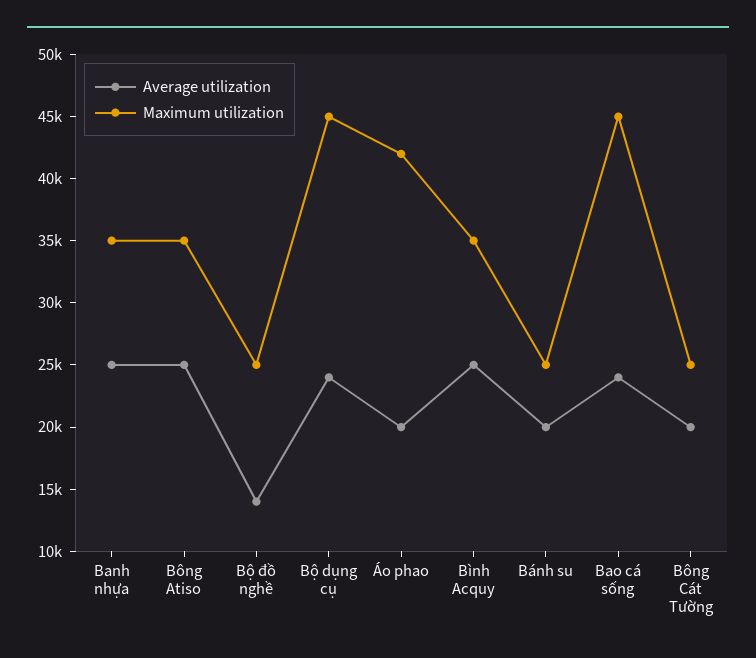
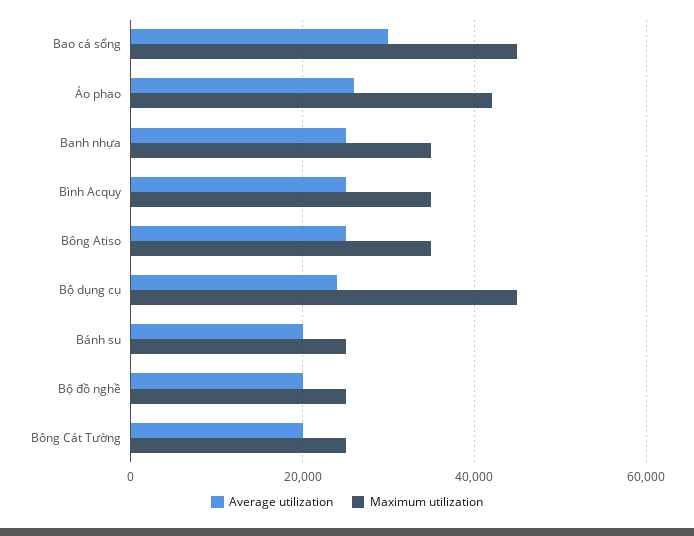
  {
    "Average utilization": {
      "Banh nhựa": 25000,
      "Bông Atiso": 25000,
-     "Bộ đồ nghề": 14000,
+     "Bộ đồ nghề": 20000,
      "Bộ dụng cụ": 24000,
-     "Áo phao": 20000,
+     "Áo phao": 26000,
      "Bình Acquy": 25000,
      "Bánh su": 20000,
-     "Bao cá sống": 24000,
+     "Bao cá sống": 30000,
      "Bông Cát Tường": 20000
    },
    "Maximum utilization": {
      "Banh nhựa": 35000,
      "Bông Atiso": 35000,
      "Bộ đồ nghề": 25000,
      "Bộ dụng cụ": 45000,
      "Áo phao": 42000,
      "Bình Acquy": 35000,
      "Bánh su": 25000,
      "Bao cá sống": 45000,
      "Bông Cát Tường": 25000
    }
  }

